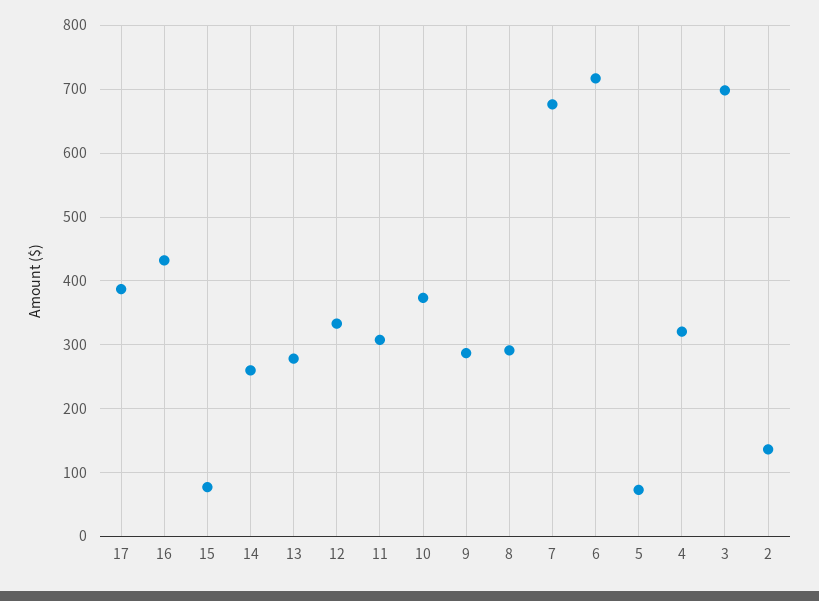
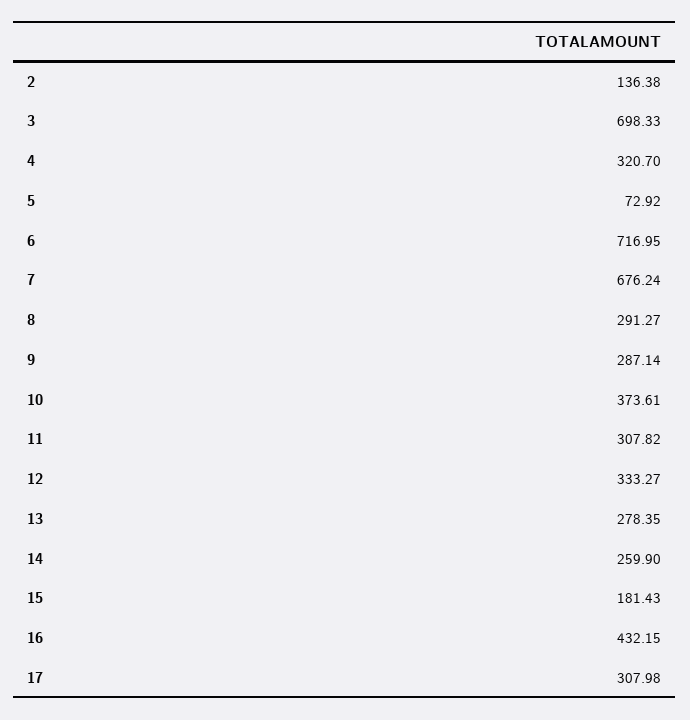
  {
-   "17": 390,
+   "17": 307.98,
    "16": 432.15,
-   "15": 80,
+   "15": 181.43,
    "14": 259.9,
    "13": 278.35,
    "12": 333.27,
    "11": 307.82,
    "10": 373.61,
    "9": 287.14,
    "8": 291.27,
    "7": 676.24,
    "6": 716.95,
    "5": 72.92,
    "4": 320.7,
    "3": 698.33,
    "2": 136.38
  }

